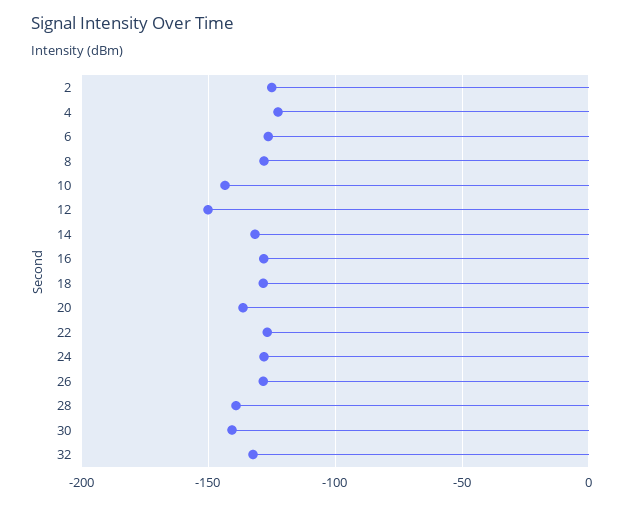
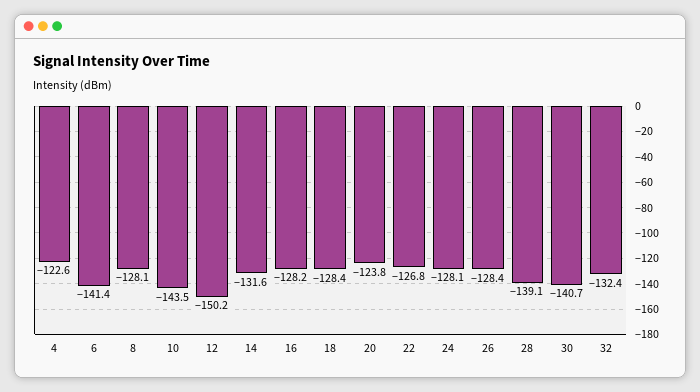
  {
-   "2": -125,
    "4": -122.6,
-   "6": -125,
+   "6": -141.4,
    "8": -128.1,
    "10": -143.5,
    "12": -150.2,
    "14": -131.6,
    "16": -128.2,
    "18": -128.4,
-   "20": -135,
+   "20": -123.8,
    "22": -126.8,
    "24": -128.1,
    "26": -128.4,
    "28": -139.1,
    "30": -140.7,
    "32": -132.4
  }

